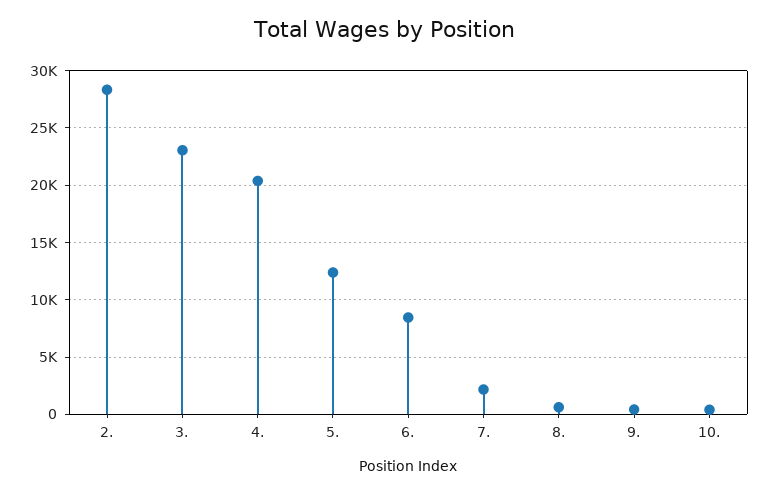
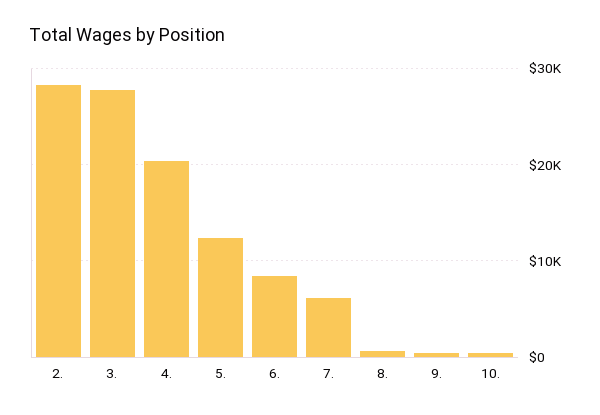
  {
    "2.": 28000,
-   "3.": 23000,
+   "3.": 28000,
    "4.": 20000,
    "5.": 12000,
    "6.": 8000,
-   "7.": 2000,
+   "7.": 6000,
    "8.": 1000,
    "9.": 0,
    "10.": 0
  }

